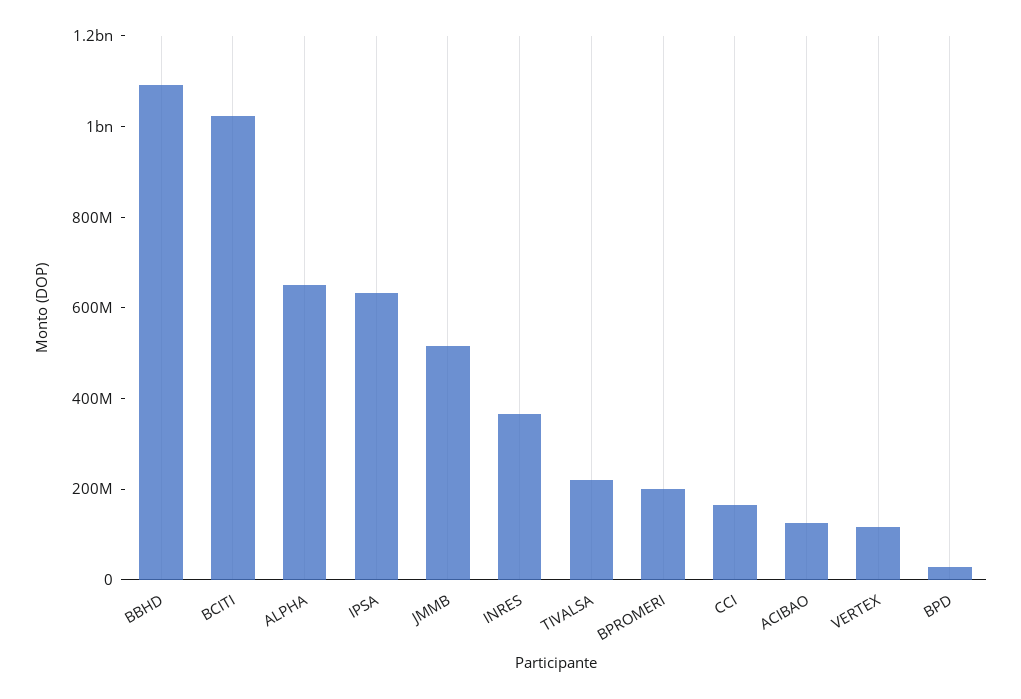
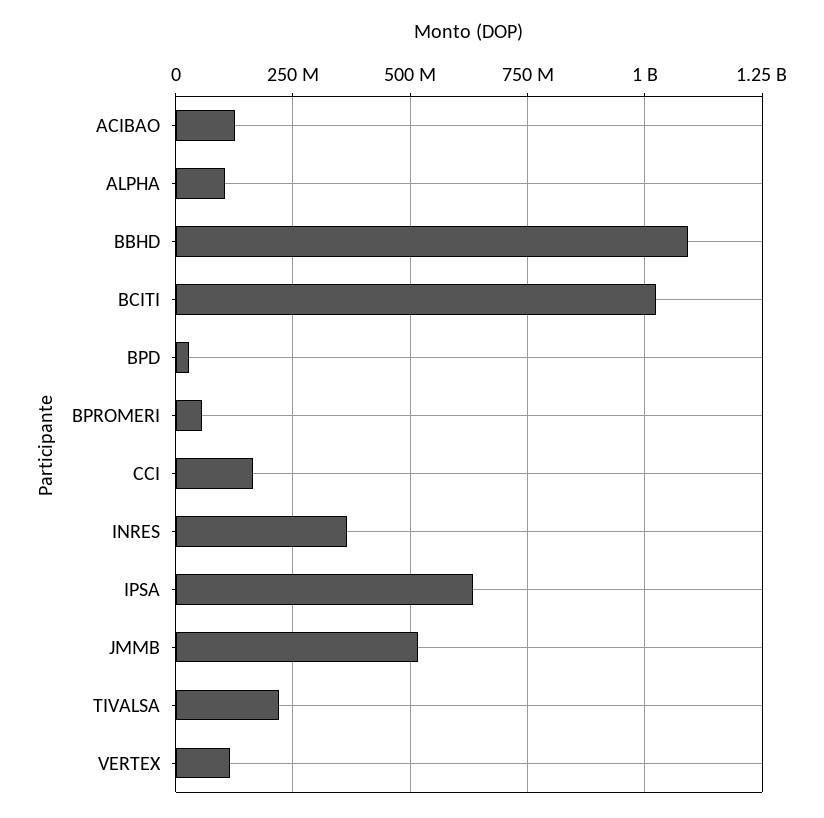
  {
    "BBHD": 1100000000,
    "BCITI": 1025000000,
-   "ALPHA": 650000000,
+   "ALPHA": 100000000,
    "IPSA": 625000000,
    "JMMB": 525000000,
    "INRES": 375000000,
    "TIVALSA": 225000000,
-   "BPROMERI": 200000000,
+   "BPROMERI": 50000000,
    "CCI": 175000000,
    "ACIBAO": 125000000,
    "VERTEX": 125000000,
    "BPD": 25000000
  }

